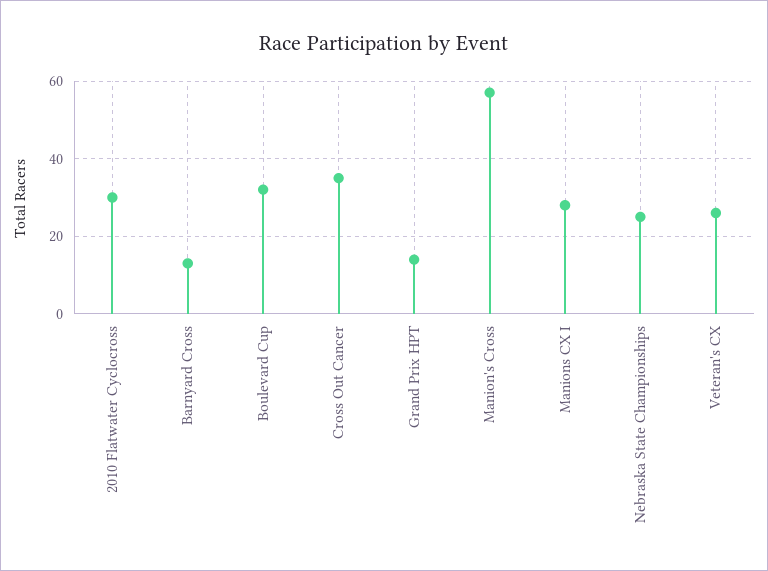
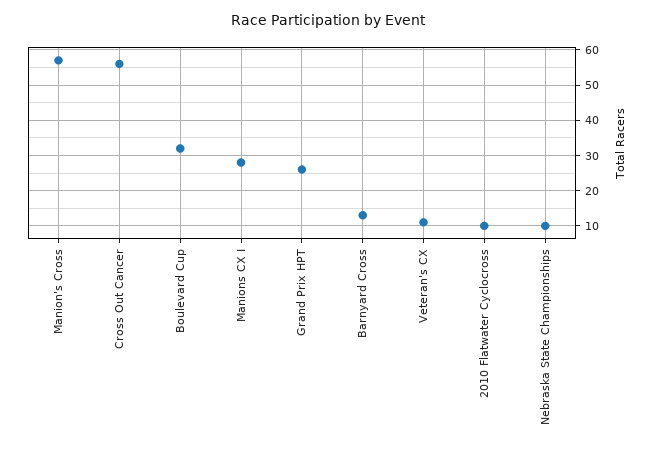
  {
-   "2010 Flatwater Cyclocross": 30,
+   "2010 Flatwater Cyclocross": 10,
    "Barnyard Cross": 15,
    "Boulevard Cup": 30,
-   "Cross Out Cancer": 35,
+   "Cross Out Cancer": 55,
-   "Grand Prix HPT": 15,
+   "Grand Prix HPT": 25,
    "Manion's Cross": 55,
    "Manions CX I": 30,
-   "Nebraska State Championships": 25,
+   "Nebraska State Championships": 10,
-   "Veteran's CX": 25
+   "Veteran's CX": 10
  }

